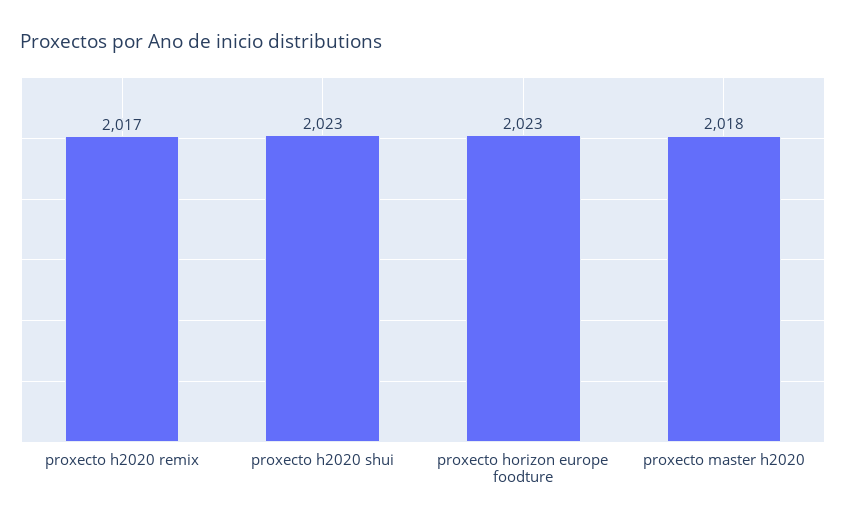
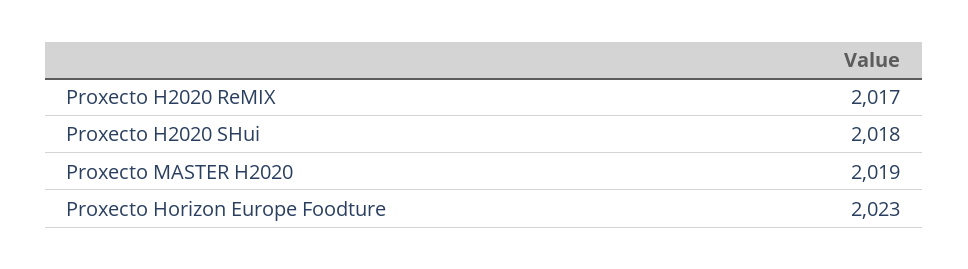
  {
    "proxecto h2020 remix": 2017,
-   "proxecto h2020 shui": 2023,
+   "proxecto h2020 shui": 2018,
    "proxecto horizon europe foodture": 2023,
-   "proxecto master h2020": 2018
+   "proxecto master h2020": 2019
  }

